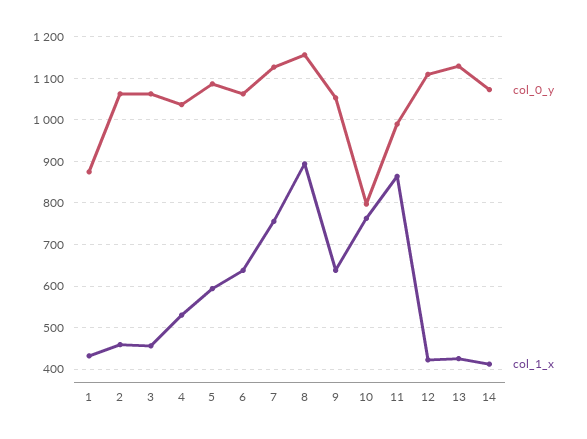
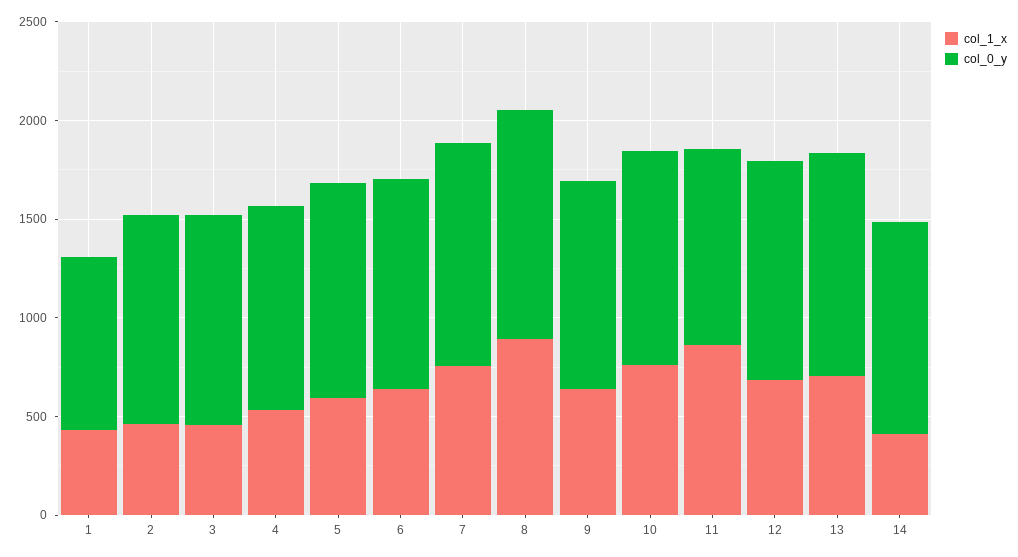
  {
    "col_0_y": {
      "1": 880,
      "2": 1060,
      "3": 1060,
      "4": 1040,
      "5": 1080,
      "6": 1060,
      "7": 1120,
      "8": 1160,
      "9": 1060,
-     "10": 800,
+     "10": 1100,
      "11": 1000,
      "12": 1120,
      "13": 1140,
      "14": 1080
    },
    "col_1_x": {
      "1": 440,
      "2": 460,
      "3": 460,
      "4": 520,
      "5": 600,
      "6": 640,
      "7": 760,
      "8": 900,
      "9": 640,
      "10": 760,
      "11": 860,
-     "12": 420,
+     "12": 700,
-     "13": 420,
+     "13": 700,
      "14": 420
    }
  }

